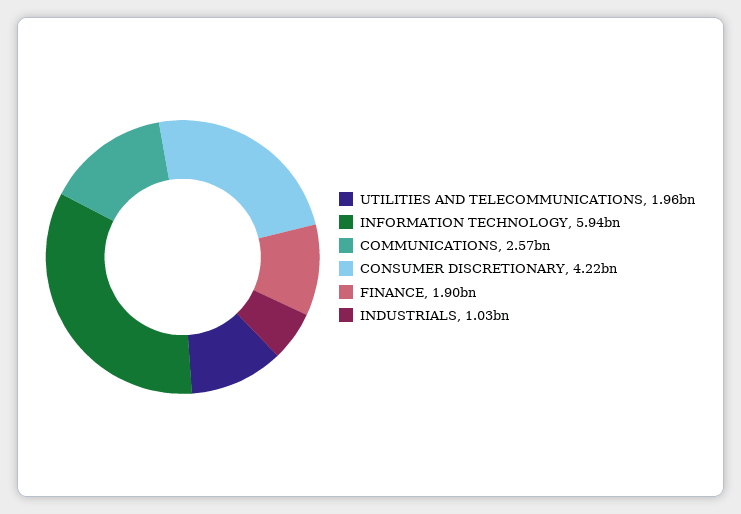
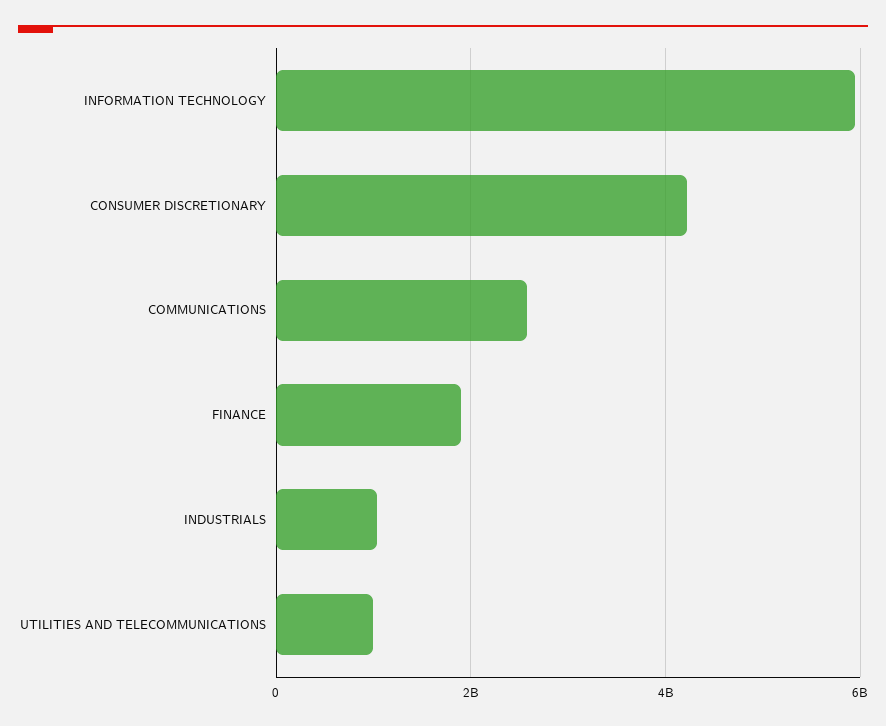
  {
-   "UTILITIES AND TELECOMMUNICATIONS": 1960000000,
+   "UTILITIES AND TELECOMMUNICATIONS": 1000000000,
    "INFORMATION TECHNOLOGY": 5940000000,
    "COMMUNICATIONS": 2570000000,
    "CONSUMER DISCRETIONARY": 4220000000,
    "FINANCE": 1900000000,
    "INDUSTRIALS": 1030000000
  }

